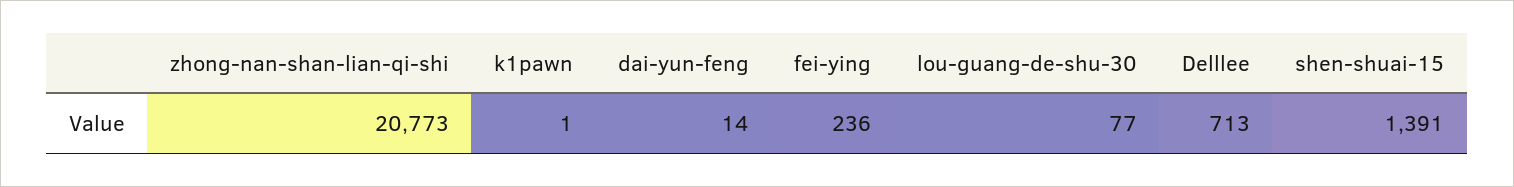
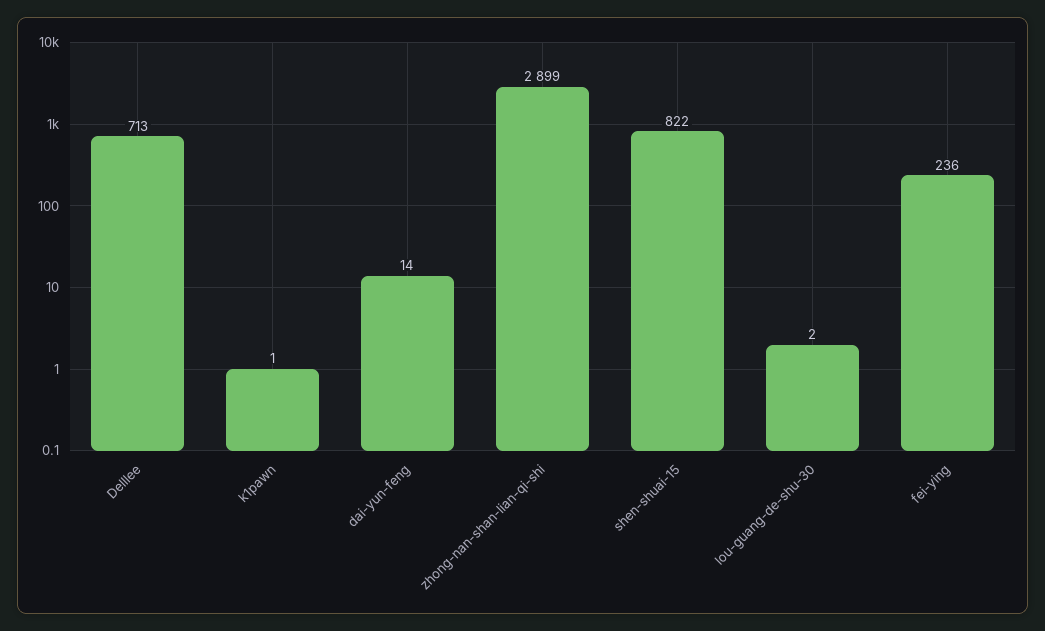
  {
-   "zhong-nan-shan-lian-qi-shi": 20773,
+   "zhong-nan-shan-lian-qi-shi": 2899,
    "k1pawn": 1,
    "dai-yun-feng": 14,
    "fei-ying": 236,
-   "lou-guang-de-shu-30": 77,
+   "lou-guang-de-shu-30": 2,
    "Delllee": 713,
-   "shen-shuai-15": 1391
+   "shen-shuai-15": 822
  }

